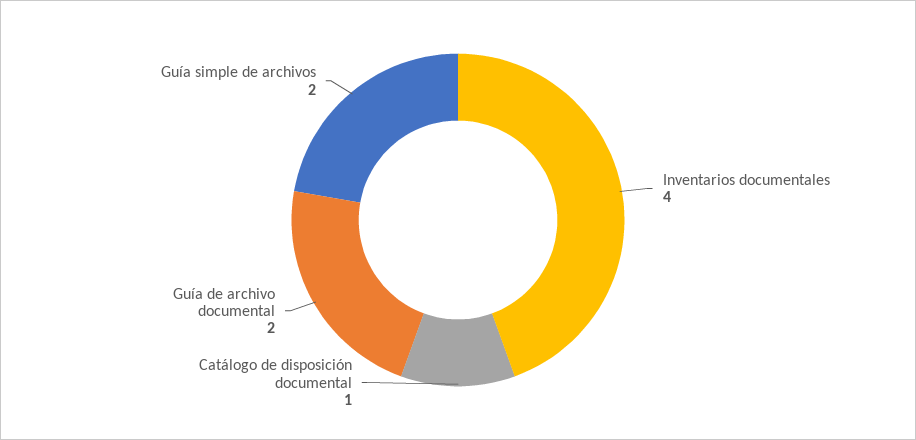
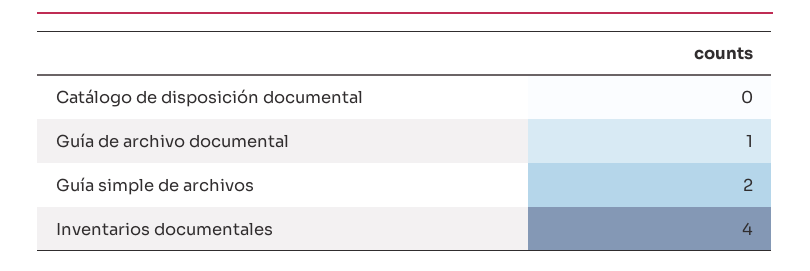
  {
    "Inventarios documentales": 4,
-   "Catálogo de disposición documental": 1,
+   "Catálogo de disposición documental": 0,
-   "Guía de archivo documental": 2,
+   "Guía de archivo documental": 1,
    "Guía simple de archivos": 2
  }

